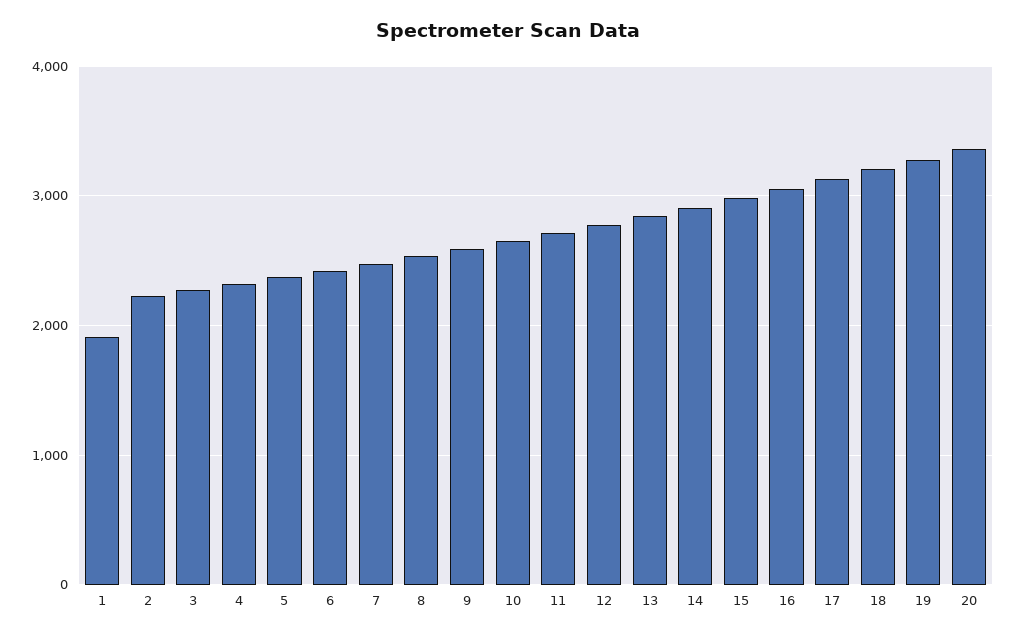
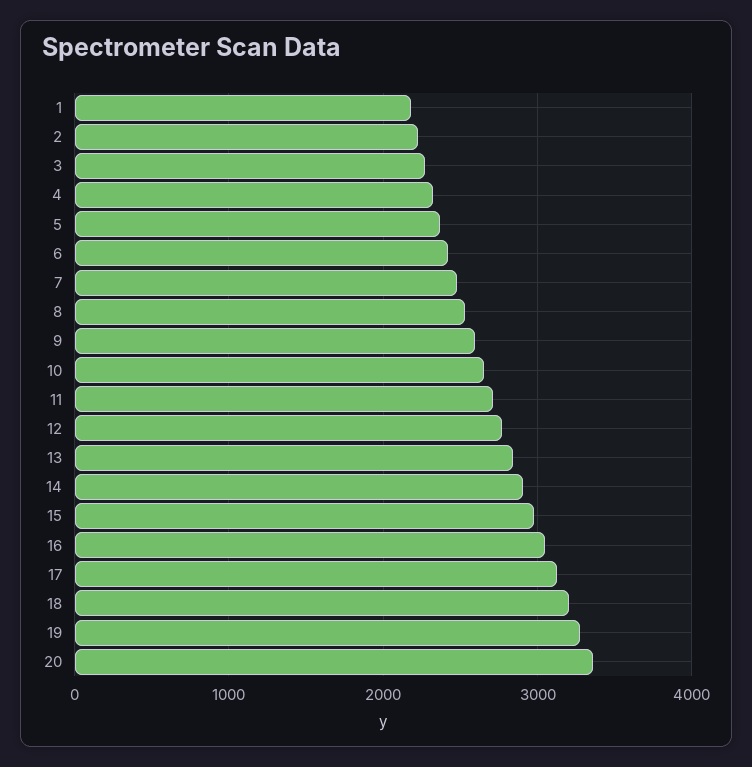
  {
-   "1": 1900,
+   "1": 2200,
    "2": 2200,
    "3": 2300,
    "4": 2300,
    "5": 2400,
    "6": 2400,
    "7": 2500,
    "8": 2500,
    "9": 2600,
    "10": 2700,
    "11": 2700,
    "12": 2800,
    "13": 2800,
    "14": 2900,
    "15": 3000,
    "16": 3000,
    "17": 3100,
    "18": 3200,
    "19": 3300,
    "20": 3400
  }

